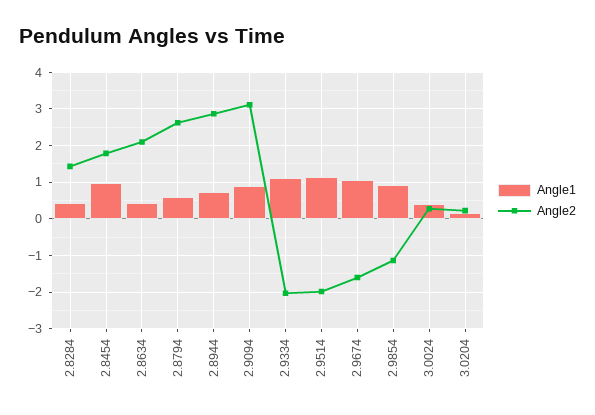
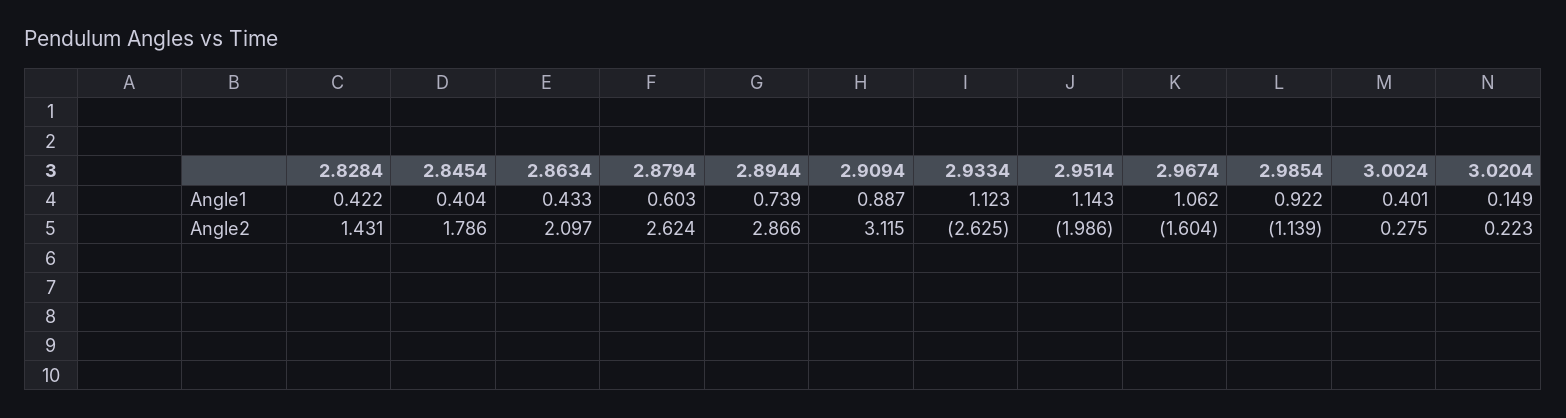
  {
    "Angle1": {
      "2.8284": 0.422,
-     "2.8454": 1,
+     "2.8454": 0.404,
      "2.8634": 0.433,
      "2.8794": 0.603,
      "2.8944": 0.739,
      "2.9094": 0.887,
      "2.9334": 1.123,
      "2.9514": 1.143,
      "2.9674": 1.062,
      "2.9854": 0.922,
      "3.0024": 0.401,
      "3.0204": 0.149
    },
    "Angle2": {
      "2.8284": 1.431,
      "2.8454": 1.786,
      "2.8634": 2.097,
      "2.8794": 2.624,
      "2.8944": 2.866,
      "2.9094": 3.115,
-     "2.9334": -2,
+     "2.9334": -2.625,
      "2.9514": -1.986,
      "2.9674": -1.604,
      "2.9854": -1.139,
      "3.0024": 0.275,
      "3.0204": 0.223
    }
  }

